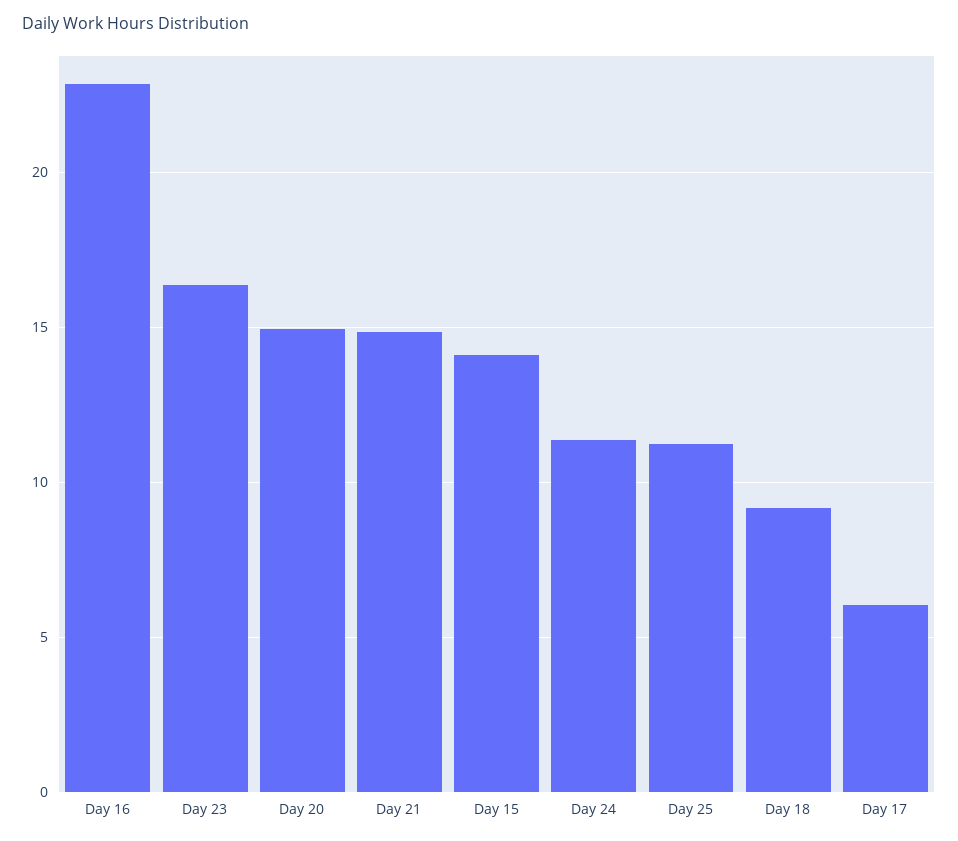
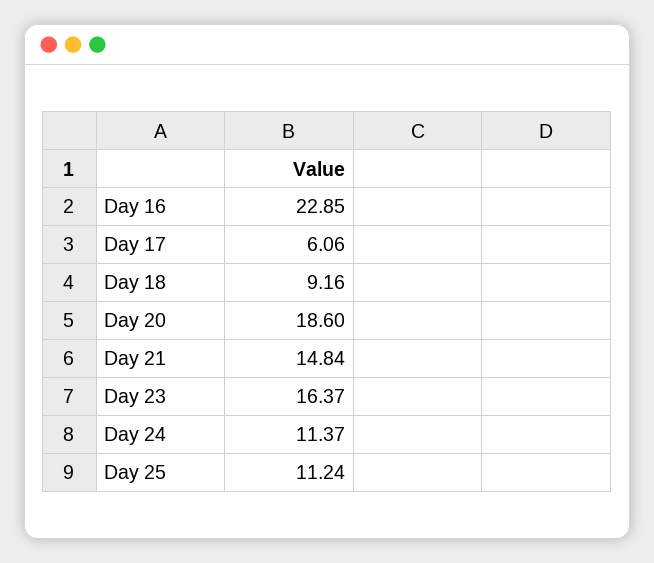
  {
    "Day 16": 22.85,
    "Day 23": 16.37,
-   "Day 20": 15,
+   "Day 20": 18.6,
    "Day 21": 14.84,
-   "Day 15": 14,
    "Day 24": 11.37,
    "Day 25": 11.24,
    "Day 18": 9.16,
    "Day 17": 6.06
  }

